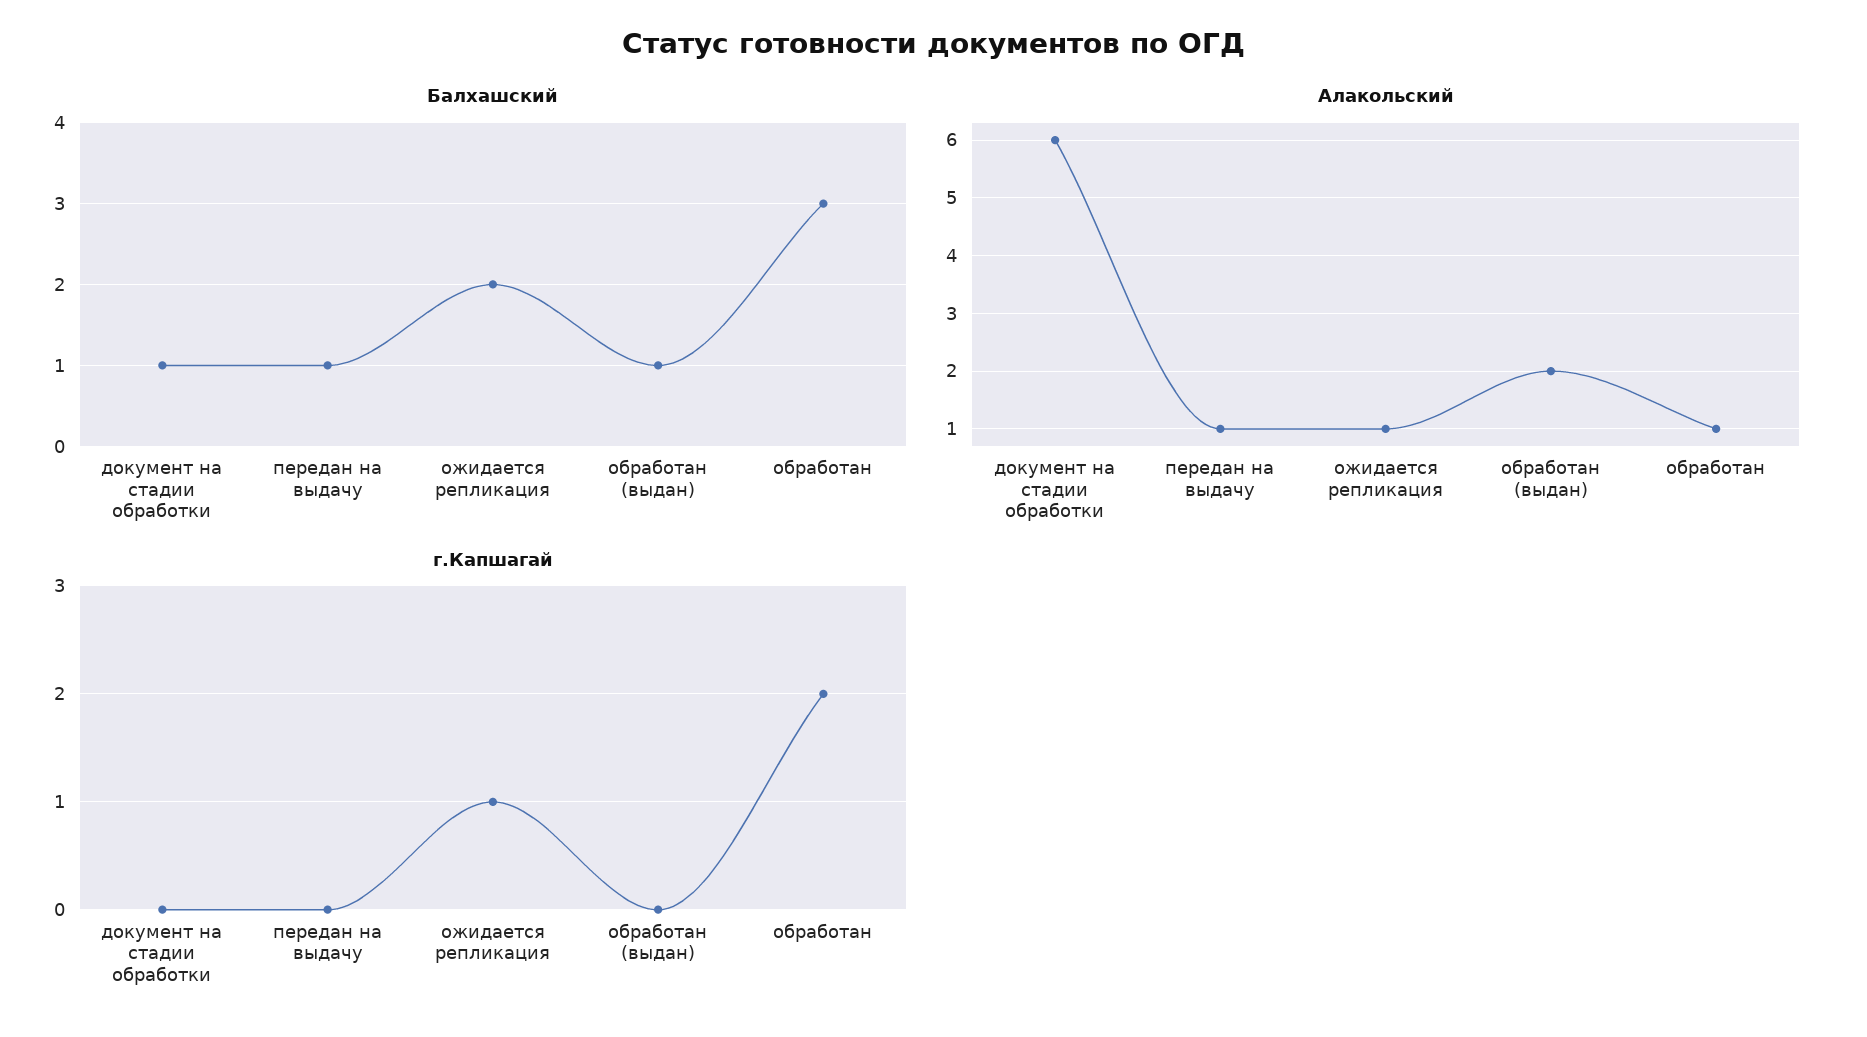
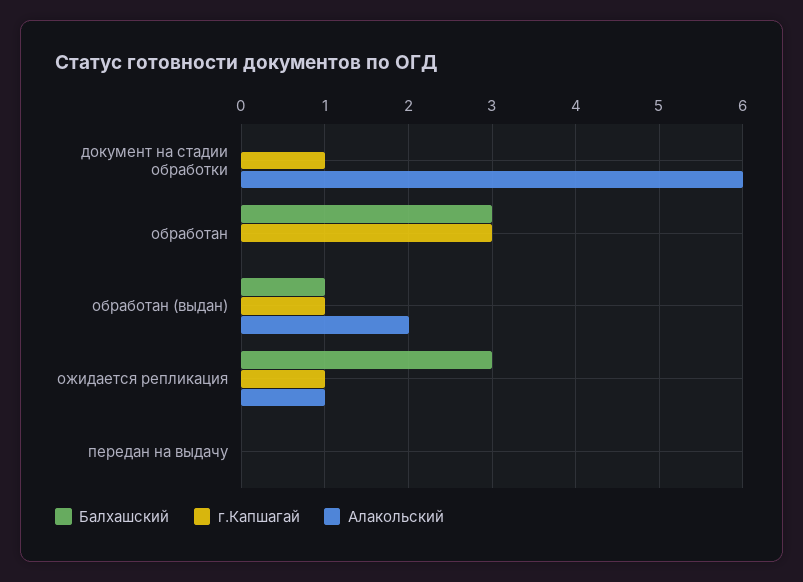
  {
    "Балхашский": {
-     "документ на стадии обработки": 1,
+     "документ на стадии обработки": 0,
-     "передан на выдачу": 1,
+     "передан на выдачу": 0,
-     "ожидается репликация": 2,
+     "ожидается репликация": 3,
      "обработан (выдан)": 1,
      "обработан": 3
    },
    "Алакольский": {
      "документ на стадии обработки": 6,
-     "передан на выдачу": 1,
+     "передан на выдачу": 0,
      "ожидается репликация": 1,
      "обработан (выдан)": 2,
-     "обработан": 1
+     "обработан": 0
    },
    "г.Капшагай": {
-     "документ на стадии обработки": 0,
+     "документ на стадии обработки": 1,
      "передан на выдачу": 0,
      "ожидается репликация": 1,
-     "обработан (выдан)": 0,
+     "обработан (выдан)": 1,
-     "обработан": 2
+     "обработан": 3
    }
  }

